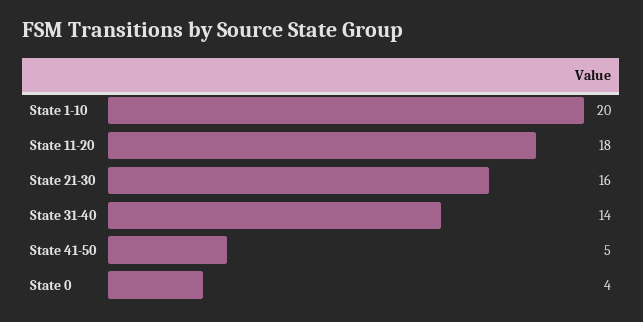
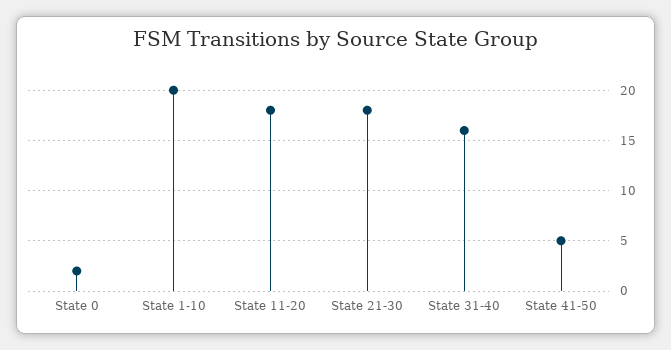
  {
    "State 1-10": 20,
    "State 11-20": 18,
-   "State 21-30": 16,
+   "State 21-30": 18,
-   "State 31-40": 14,
+   "State 31-40": 16,
    "State 41-50": 5,
-   "State 0": 4
+   "State 0": 2
  }

